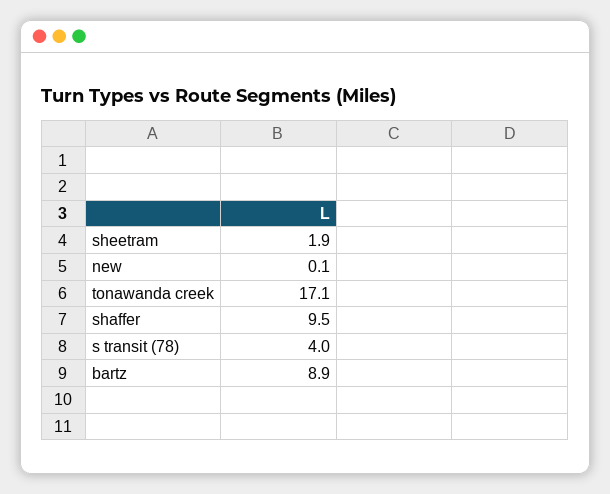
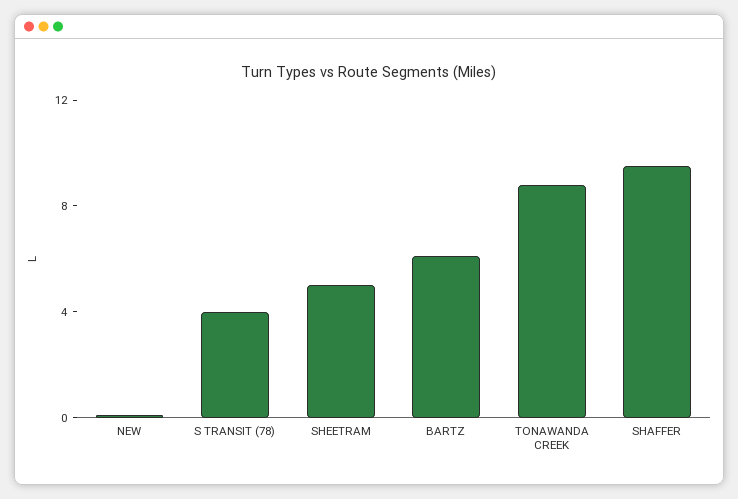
  {
-   "sheetram": 1.9,
+   "sheetram": 5,
    "new": 0.1,
-   "tonawanda creek": 17.1,
+   "tonawanda creek": 9,
    "shaffer": 9.5,
    "s transit (78)": 4,
-   "bartz": 8.9
+   "bartz": 6
  }

